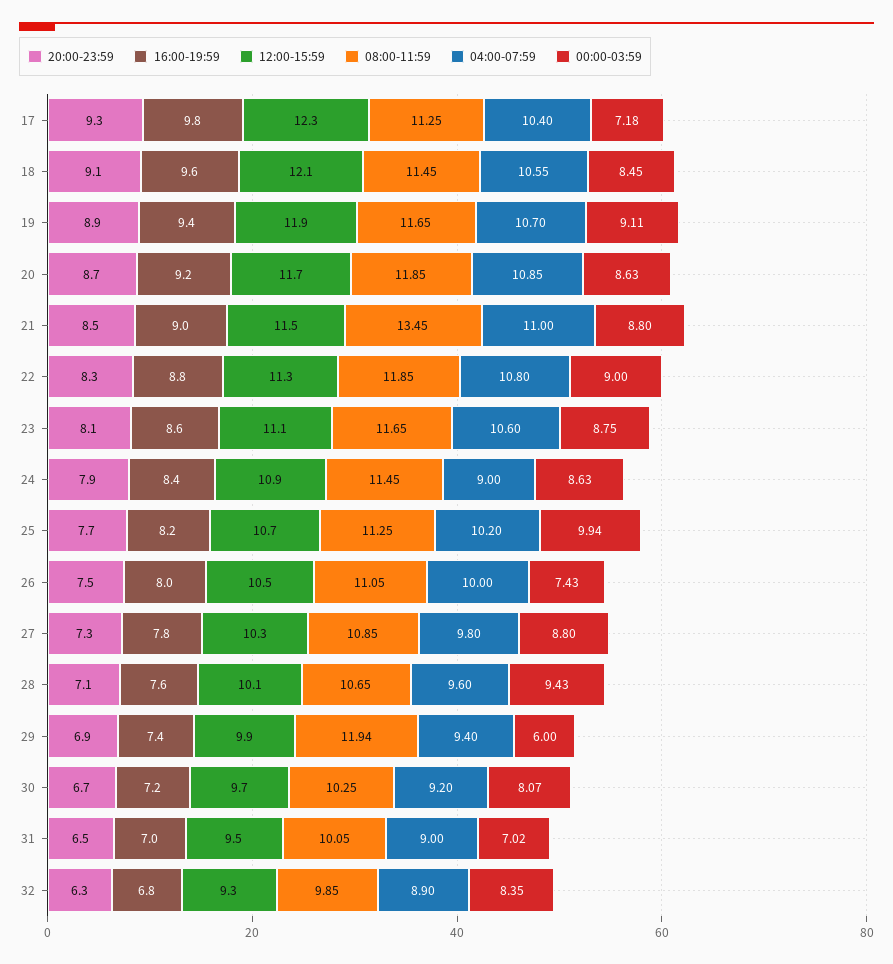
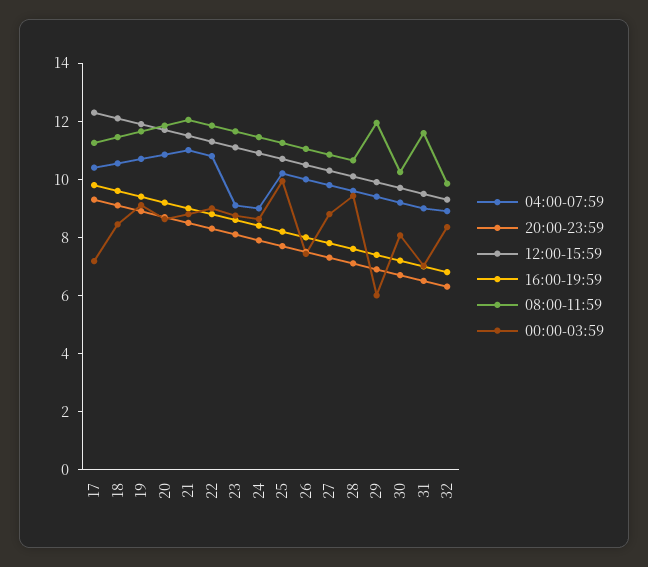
  {
    "20:00-23:59": {
      "17": 9.3,
      "18": 9.1,
      "19": 8.9,
      "20": 8.7,
      "21": 8.5,
      "22": 8.3,
      "23": 8.1,
      "24": 7.9,
      "25": 7.7,
      "26": 7.5,
      "27": 7.3,
      "28": 7.1,
      "29": 6.9,
      "30": 6.7,
      "31": 6.5,
      "32": 6.3
    },
    "16:00-19:59": {
      "17": 9.8,
      "18": 9.6,
      "19": 9.4,
      "20": 9.2,
      "21": 9,
      "22": 8.8,
      "23": 8.6,
      "24": 8.4,
      "25": 8.2,
      "26": 8,
      "27": 7.8,
      "28": 7.6,
      "29": 7.4,
      "30": 7.2,
      "31": 7,
      "32": 6.8
    },
    "12:00-15:59": {
      "17": 12.3,
      "18": 12.1,
      "19": 11.9,
      "20": 11.7,
      "21": 11.5,
      "22": 11.3,
      "23": 11.1,
      "24": 10.9,
      "25": 10.7,
      "26": 10.5,
      "27": 10.3,
      "28": 10.1,
      "29": 9.9,
      "30": 9.7,
      "31": 9.5,
      "32": 9.3
    },
    "08:00-11:59": {
      "17": 11.25,
      "18": 11.45,
      "19": 11.65,
      "20": 11.85,
-     "21": 13.45,
+     "21": 12,
      "22": 11.85,
      "23": 11.65,
      "24": 11.45,
      "25": 11.25,
      "26": 11.05,
      "27": 10.85,
      "28": 10.65,
      "29": 11.94,
      "30": 10.25,
-     "31": 10.05,
+     "31": 11.5,
      "32": 9.85
    },
    "04:00-07:59": {
      "17": 10.4,
      "18": 10.55,
      "19": 10.7,
      "20": 10.85,
      "21": 11,
      "22": 10.8,
-     "23": 10.6,
+     "23": 9,
      "24": 9,
      "25": 10.2,
      "26": 10,
      "27": 9.8,
      "28": 9.6,
      "29": 9.4,
      "30": 9.2,
      "31": 9,
      "32": 8.9
    },
    "00:00-03:59": {
      "17": 7.18,
      "18": 8.45,
      "19": 9.11,
      "20": 8.63,
      "21": 8.8,
      "22": 9,
      "23": 8.75,
      "24": 8.63,
      "25": 9.94,
      "26": 7.43,
      "27": 8.8,
      "28": 9.43,
      "29": 6,
      "30": 8.07,
      "31": 7.02,
      "32": 8.35
    }
  }

